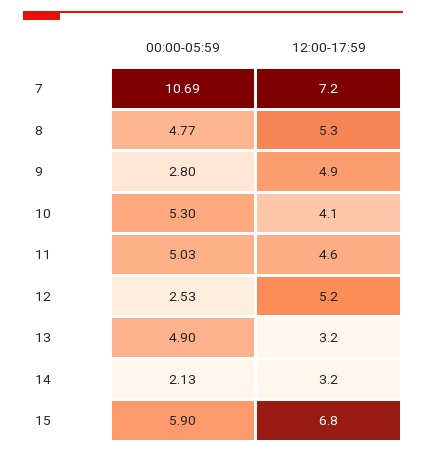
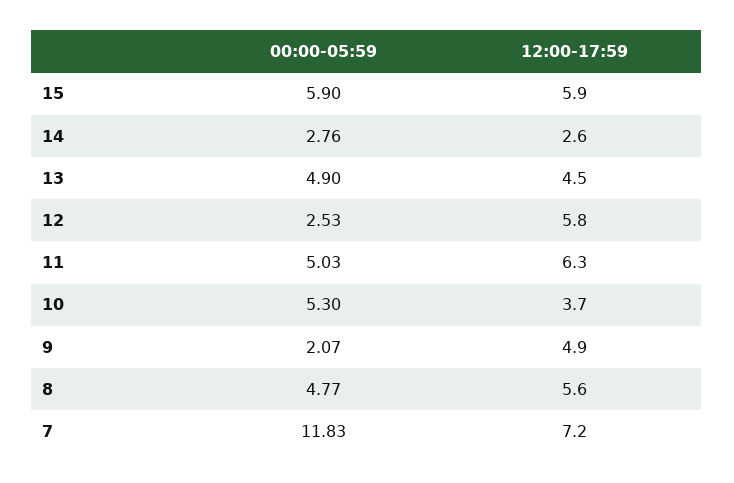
  {
    "00:00-05:59": {
-     "7": 10.69,
+     "7": 11.83,
      "8": 4.77,
-     "9": 2.8,
+     "9": 2.07,
      "10": 5.3,
      "11": 5.03,
      "12": 2.53,
      "13": 4.9,
-     "14": 2.13,
+     "14": 2.76,
      "15": 5.9
    },
    "12:00-17:59": {
      "7": 7.2,
-     "8": 5.3,
+     "8": 5.6,
      "9": 4.9,
-     "10": 4.1,
+     "10": 3.7,
-     "11": 4.6,
+     "11": 6.3,
-     "12": 5.2,
+     "12": 5.8,
-     "13": 3.2,
+     "13": 4.5,
-     "14": 3.2,
+     "14": 2.6,
-     "15": 6.8
+     "15": 5.9
    }
  }

